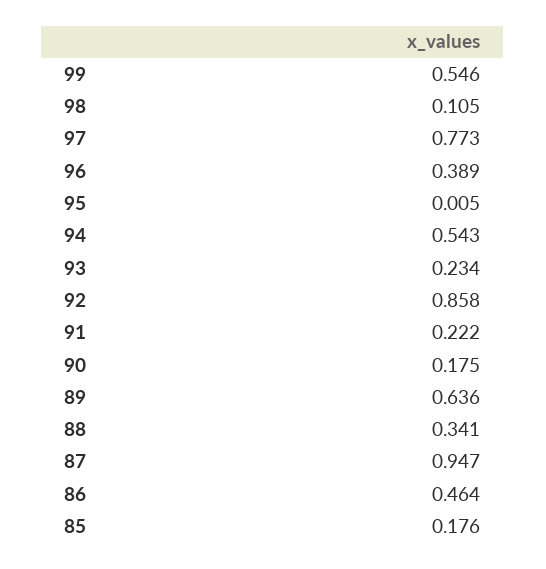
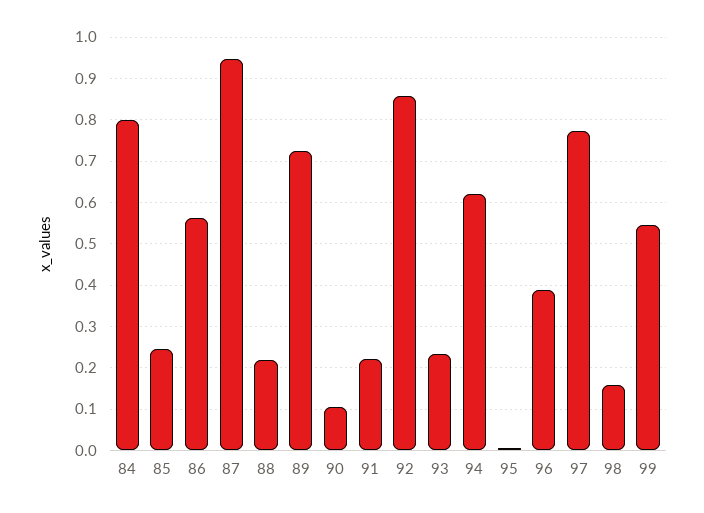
  {
    "99": 0.546,
-   "98": 0.105,
+   "98": 0.16,
    "97": 0.773,
    "96": 0.389,
    "95": 0.005,
-   "94": 0.543,
+   "94": 0.62,
    "93": 0.234,
    "92": 0.858,
    "91": 0.222,
-   "90": 0.175,
+   "90": 0.1,
-   "89": 0.636,
+   "89": 0.72,
-   "88": 0.341,
+   "88": 0.22,
    "87": 0.947,
-   "86": 0.464,
+   "86": 0.56,
-   "85": 0.176
+   "85": 0.24,
+   "84": 0.8
  }

